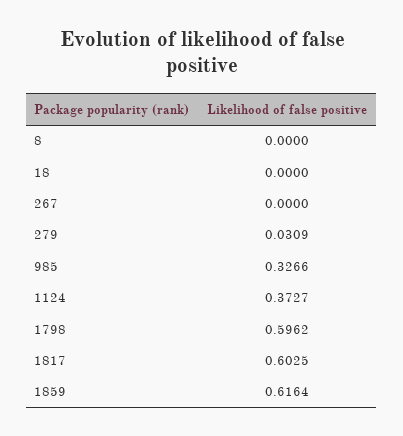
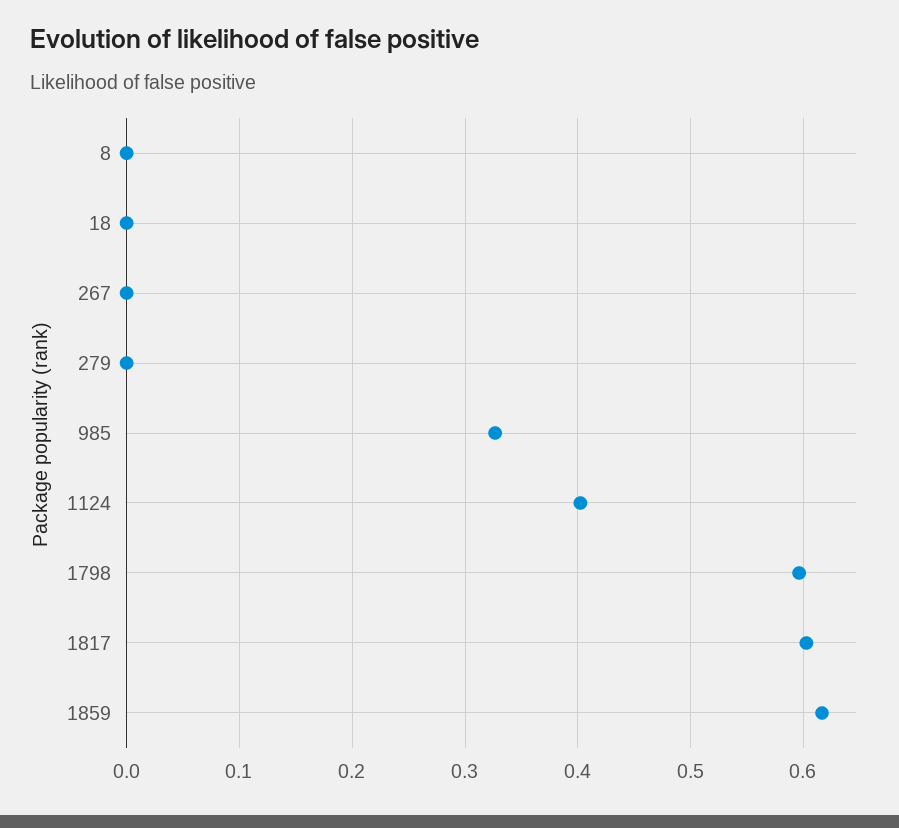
  {
    "8": 0,
    "18": 0,
    "267": 0,
-   "279": 0.0309,
+   "279": 0,
    "985": 0.3266,
-   "1124": 0.3727,
+   "1124": 0.4,
    "1798": 0.5962,
    "1817": 0.6025,
    "1859": 0.6164
  }

